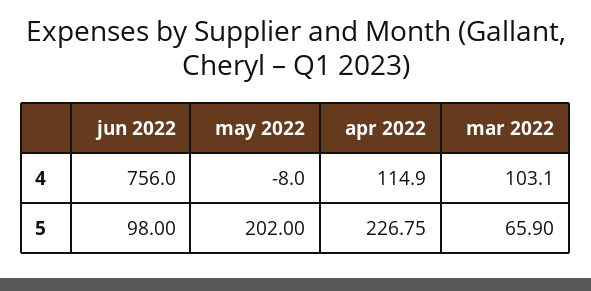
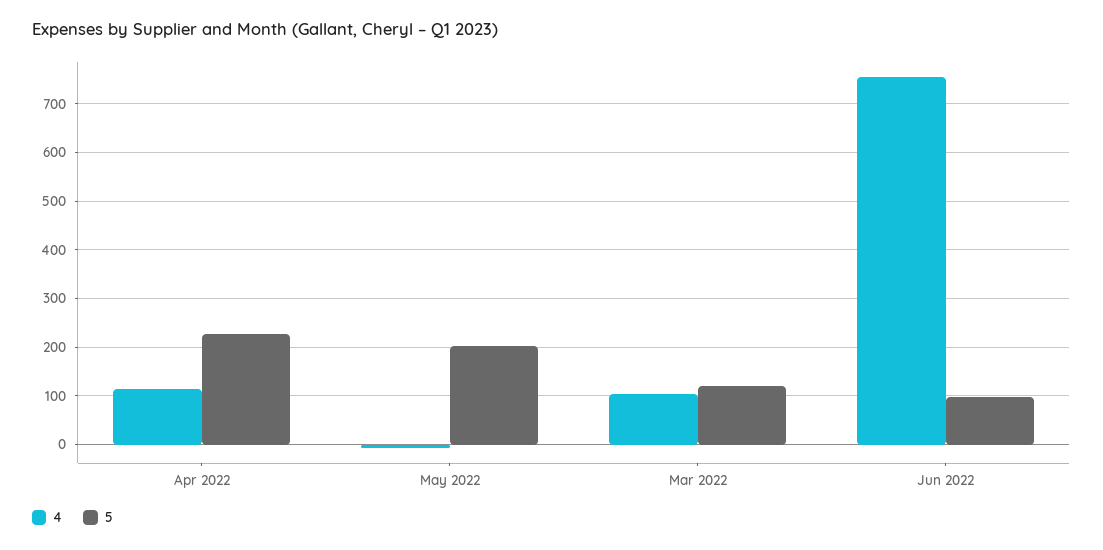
  {
    "4": {
      "jun 2022": 756,
      "may 2022": -8,
      "apr 2022": 114.9,
      "mar 2022": 103.1
    },
    "5": {
      "jun 2022": 98,
      "may 2022": 202,
      "apr 2022": 226.75,
-     "mar 2022": 65.9
+     "mar 2022": 120
    }
  }

